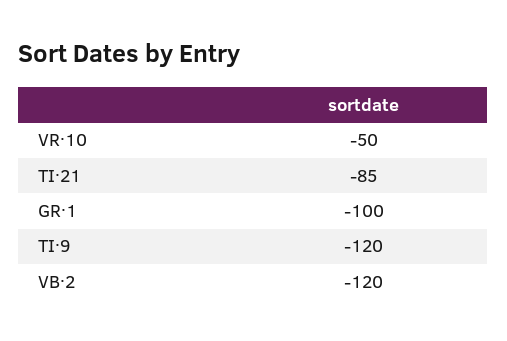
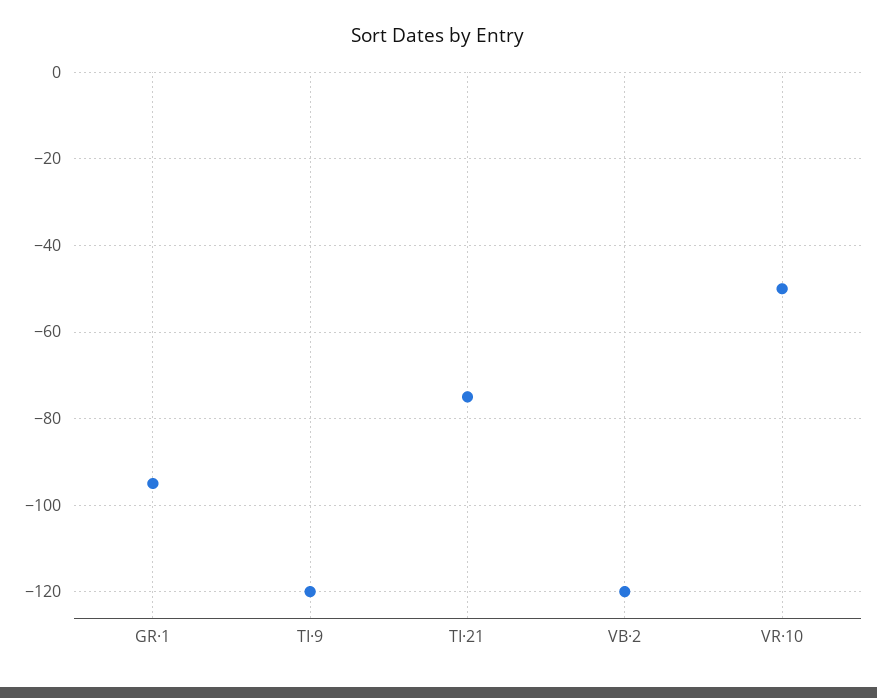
  {
    "VR·10": -50,
-   "TI·21": -85,
+   "TI·21": -75,
-   "GR·1": -100,
+   "GR·1": -95,
    "TI·9": -120,
    "VB·2": -120
  }

